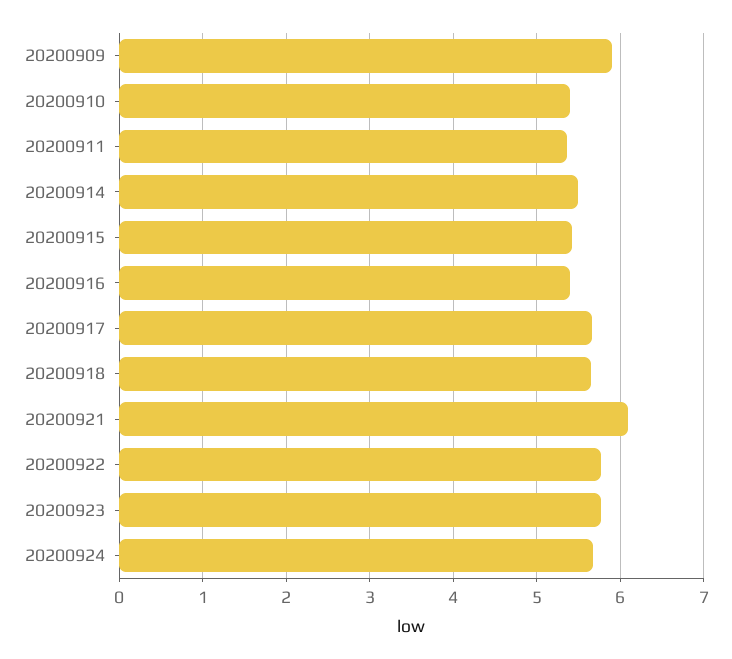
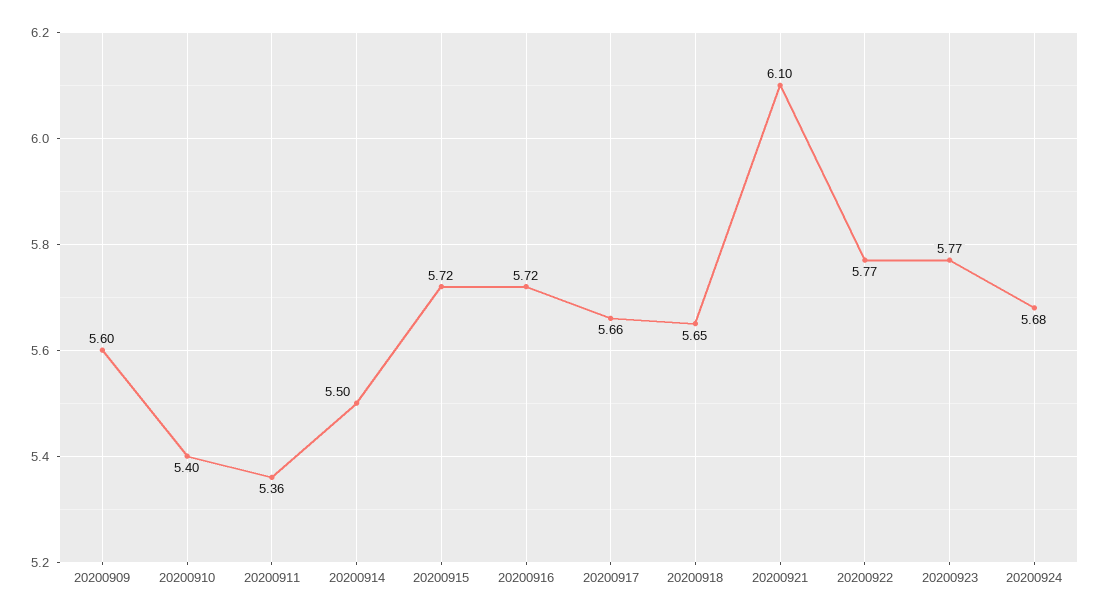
  {
-   "20200909": 5.9,
+   "20200909": 5.6,
    "20200910": 5.4,
    "20200911": 5.36,
    "20200914": 5.5,
-   "20200915": 5.4,
+   "20200915": 5.72,
-   "20200916": 5.4,
+   "20200916": 5.72,
    "20200917": 5.66,
    "20200918": 5.65,
    "20200921": 6.1,
    "20200922": 5.77,
    "20200923": 5.77,
    "20200924": 5.68
  }

